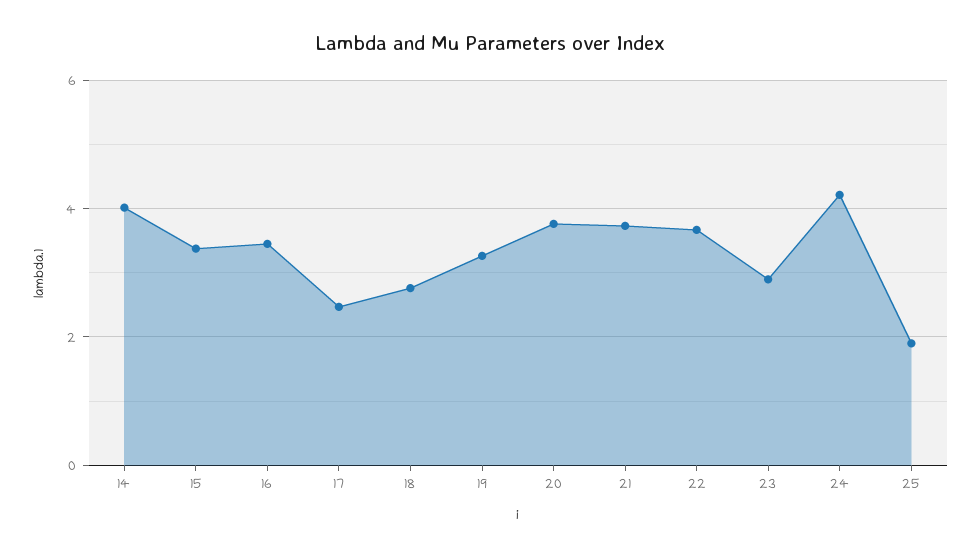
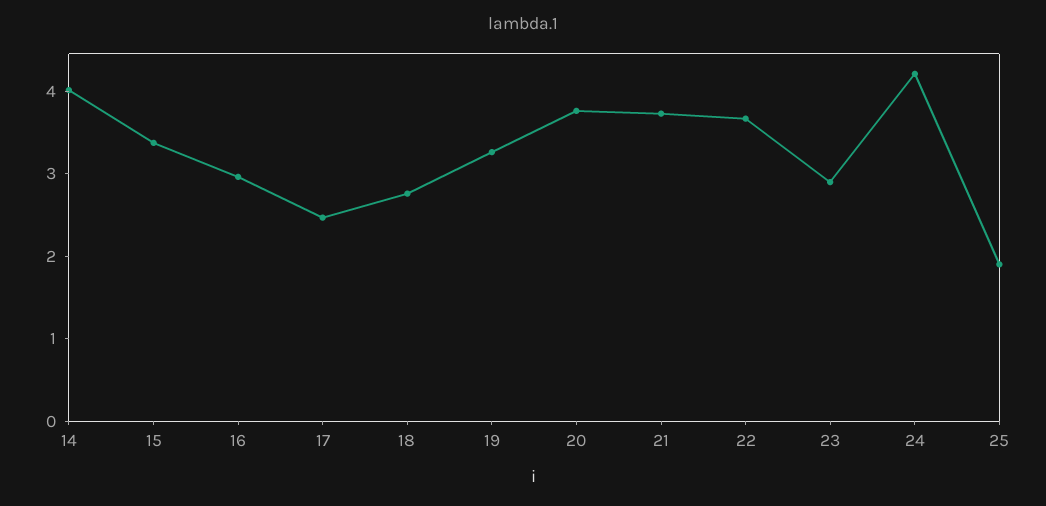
  {
    "14": 4,
    "15": 3.4,
-   "16": 3.4,
+   "16": 3,
    "17": 2.4,
    "18": 2.8,
    "19": 3.2,
    "20": 3.8,
    "21": 3.8,
    "22": 3.6,
    "23": 2.8,
    "24": 4.2,
    "25": 2
  }

